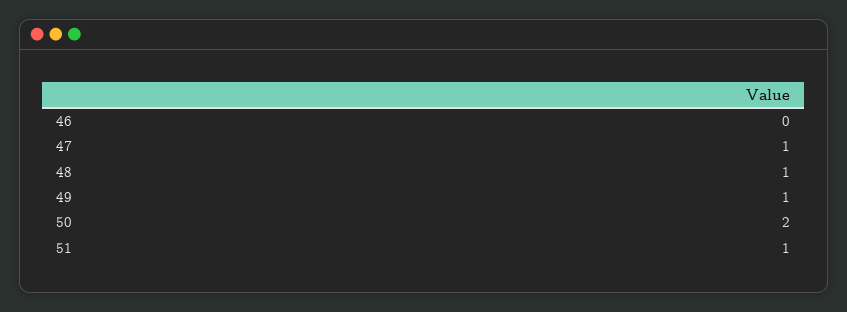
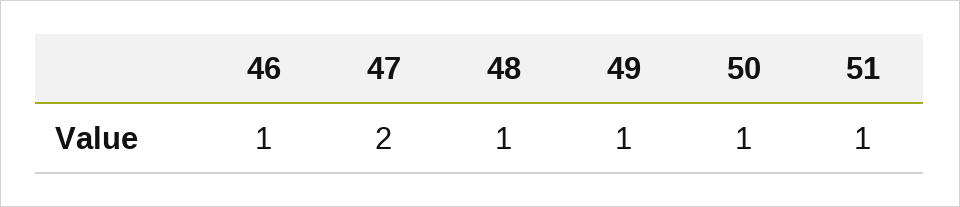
  {
-   "46": 0,
+   "46": 1,
-   "47": 1,
+   "47": 2,
    "48": 1,
    "49": 1,
-   "50": 2,
+   "50": 1,
    "51": 1
  }

